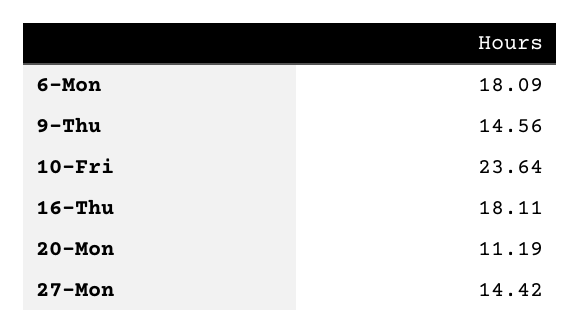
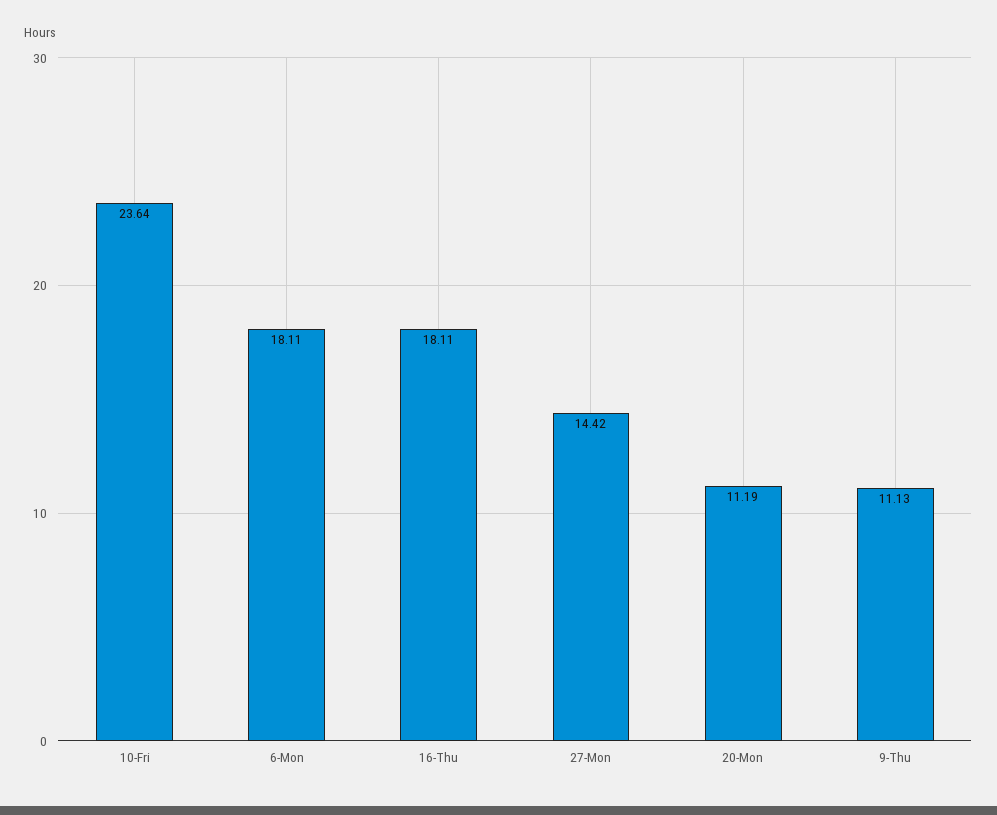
  {
-   "6-Mon": 18.09,
+   "6-Mon": 18.11,
-   "9-Thu": 14.56,
+   "9-Thu": 11.13,
    "10-Fri": 23.64,
    "16-Thu": 18.11,
    "20-Mon": 11.19,
    "27-Mon": 14.42
  }

